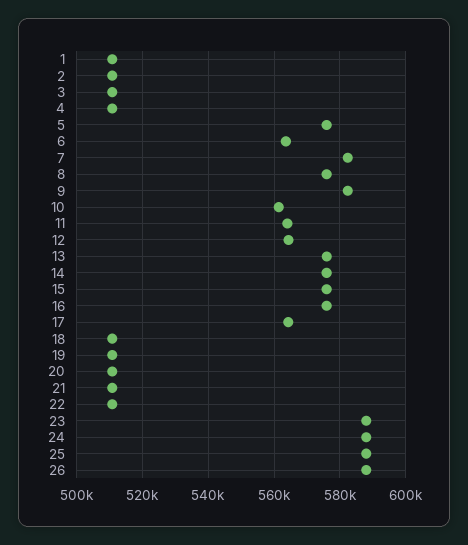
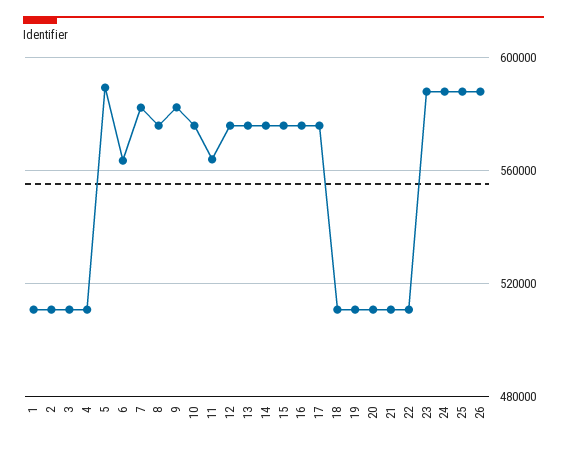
  {
    "1": 510000,
    "2": 510000,
    "3": 510000,
    "4": 510000,
-   "5": 576000,
+   "5": 590000,
    "6": 564000,
    "7": 582000,
    "8": 576000,
    "9": 582000,
-   "10": 562000,
+   "10": 575000,
    "11": 564000,
-   "12": 564000,
+   "12": 575000,
    "13": 576000,
    "14": 576000,
    "15": 576000,
    "16": 576000,
-   "17": 564000,
+   "17": 575000,
    "18": 510000,
    "19": 510000,
    "20": 510000,
    "21": 510000,
    "22": 510000,
    "23": 588000,
    "24": 588000,
    "25": 588000,
    "26": 588000
  }

